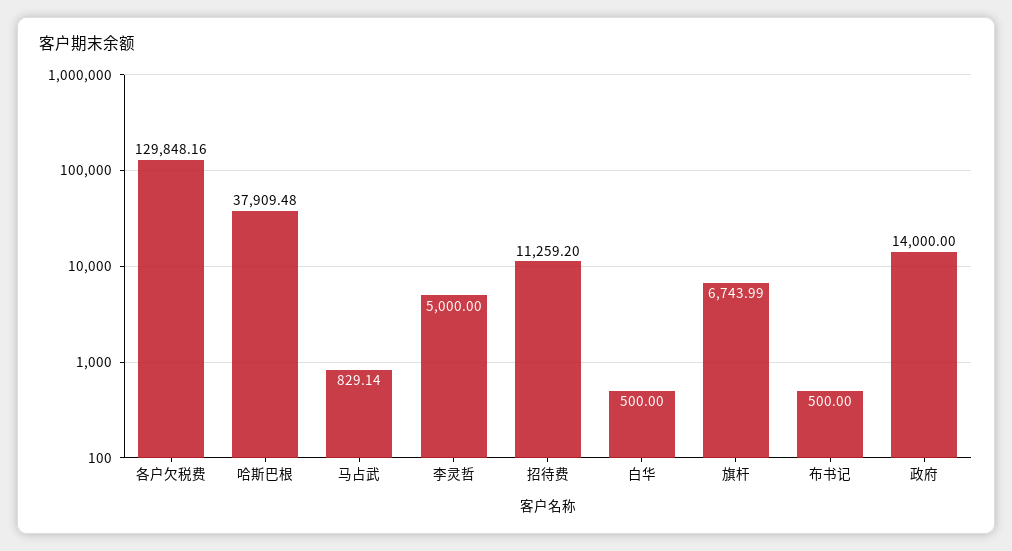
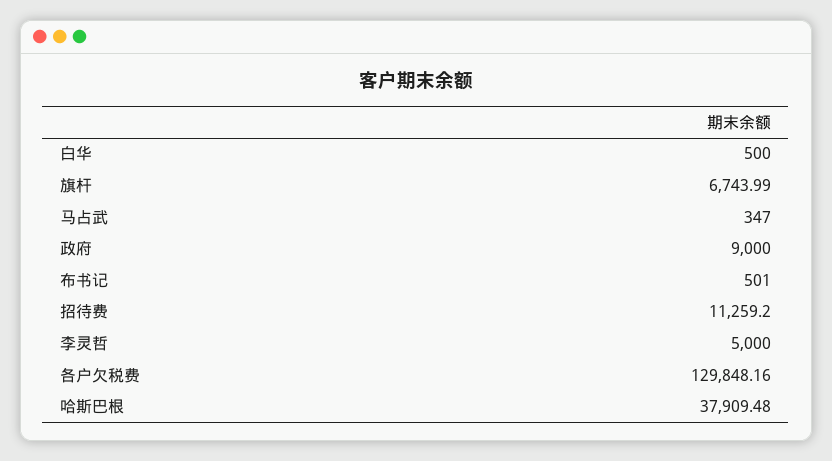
  {
    "各户欠税费": 129848.16,
    "哈斯巴根": 37909.48,
-   "马占武": 829.14,
+   "马占武": 347,
    "李灵哲": 5000,
    "招待费": 11259.2,
    "白华": 500,
    "旗杆": 6743.99,
-   "布书记": 500,
+   "布书记": 501,
-   "政府": 14000
+   "政府": 9000
  }

